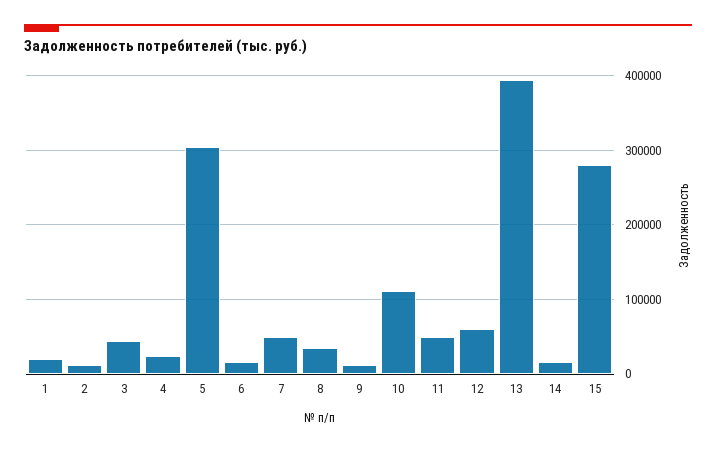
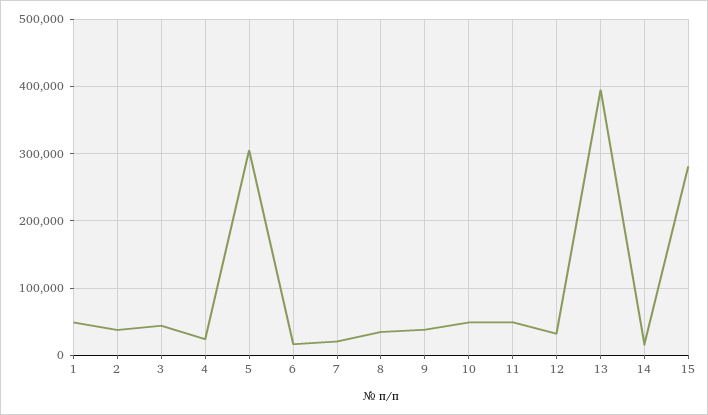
  {
-   "1": 20000,
+   "1": 50000,
-   "2": 10000,
+   "2": 40000,
    "3": 40000,
    "4": 20000,
    "5": 300000,
    "6": 20000,
-   "7": 50000,
+   "7": 20000,
    "8": 30000,
-   "9": 10000,
+   "9": 40000,
-   "10": 110000,
+   "10": 50000,
    "11": 50000,
-   "12": 60000,
+   "12": 30000,
    "13": 390000,
    "14": 20000,
    "15": 280000
  }

